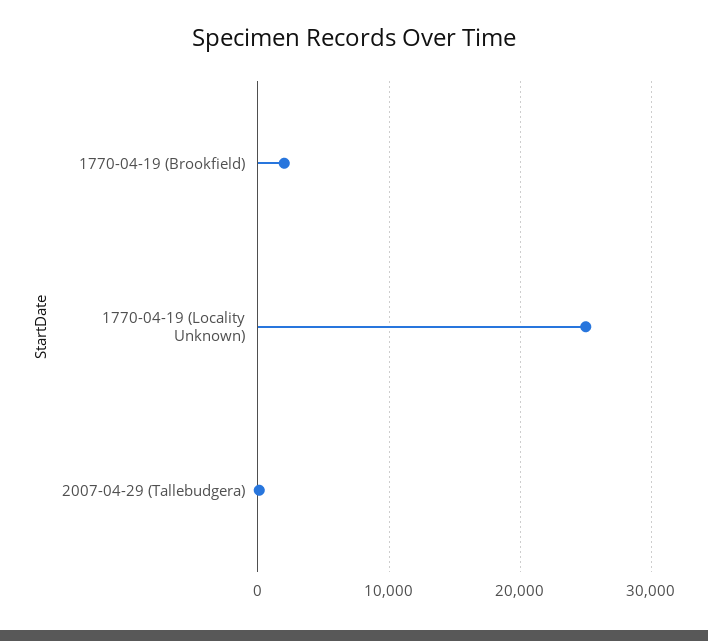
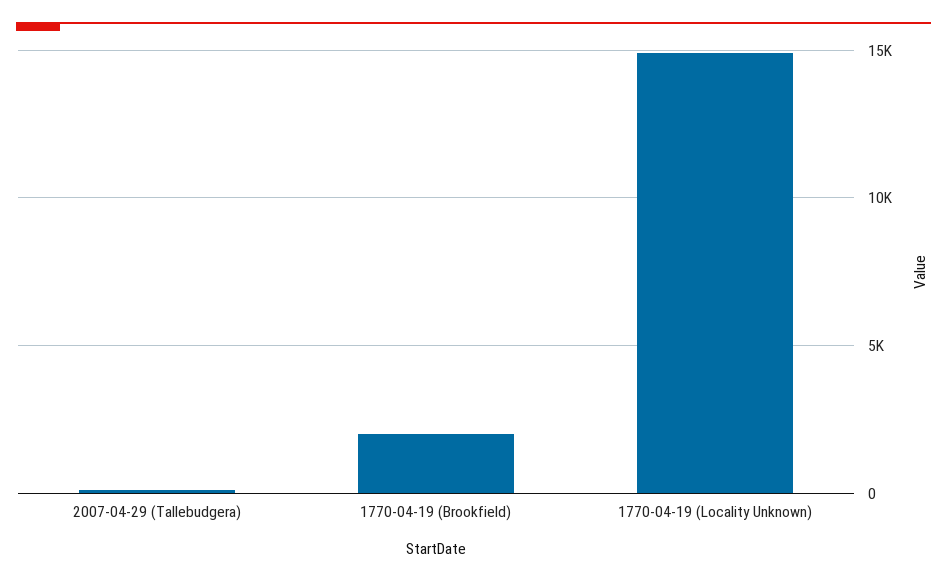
  {
    "1770-04-19 (Brookfield)": 2000,
-   "1770-04-19 (Locality Unknown)": 25000,
+   "1770-04-19 (Locality Unknown)": 15000,
    "2007-04-29 (Tallebudgera)": 0
  }

